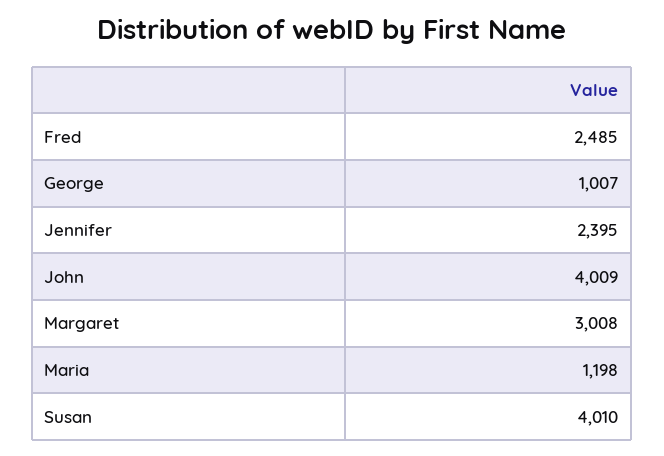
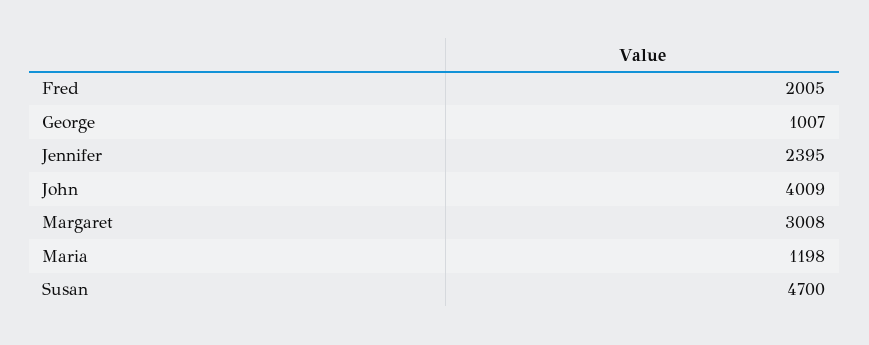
  {
-   "Fred": 2485,
+   "Fred": 2005,
    "George": 1007,
    "Jennifer": 2395,
    "John": 4009,
    "Margaret": 3008,
    "Maria": 1198,
-   "Susan": 4010
+   "Susan": 4700
  }

